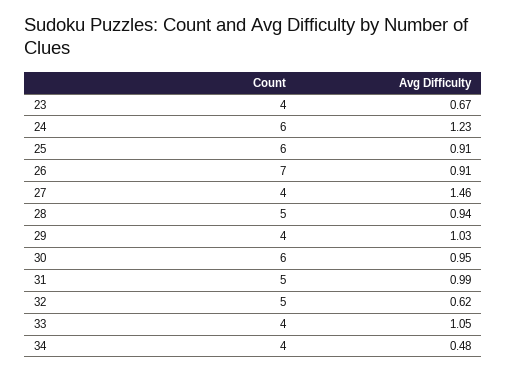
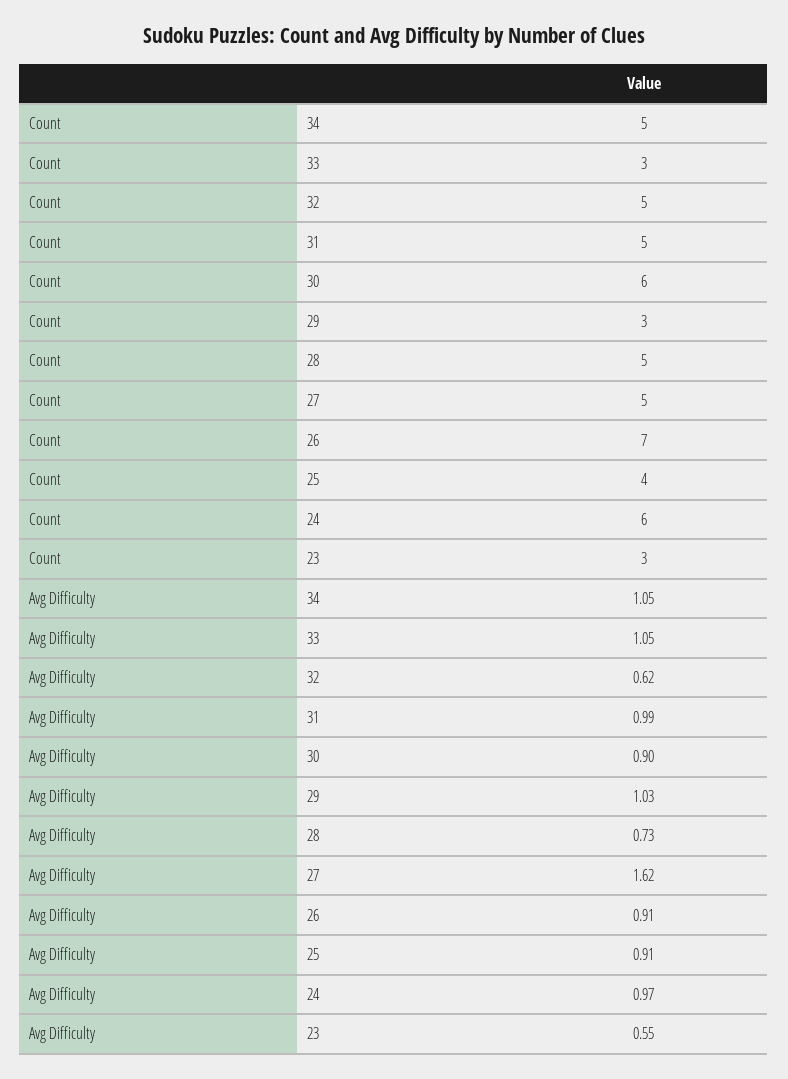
  {
    "Count": {
-     "23": 4,
+     "23": 3,
      "24": 6,
-     "25": 6,
+     "25": 4,
      "26": 7,
-     "27": 4,
+     "27": 5,
      "28": 5,
-     "29": 4,
+     "29": 3,
      "30": 6,
      "31": 5,
      "32": 5,
-     "33": 4,
+     "33": 3,
-     "34": 4
+     "34": 5
    },
    "Avg Difficulty": {
-     "23": 0.67,
+     "23": 0.55,
-     "24": 1.23,
+     "24": 0.97,
      "25": 0.91,
      "26": 0.91,
-     "27": 1.46,
+     "27": 1.62,
-     "28": 0.94,
+     "28": 0.73,
      "29": 1.03,
-     "30": 0.95,
+     "30": 0.9,
      "31": 0.99,
      "32": 0.62,
      "33": 1.05,
-     "34": 0.48
+     "34": 1.05
    }
  }

